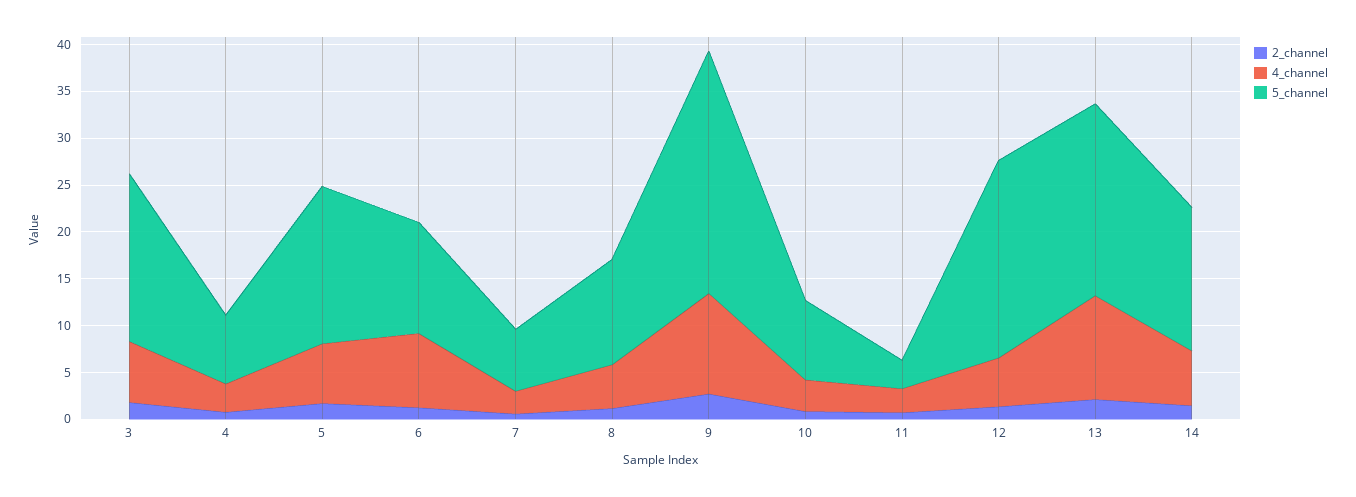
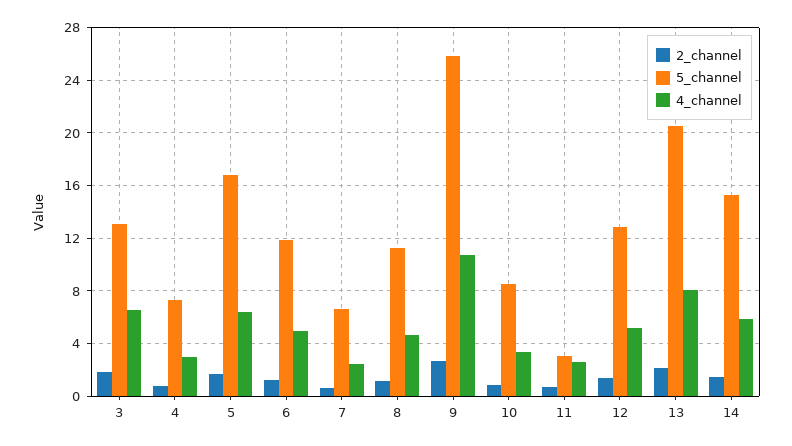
  {
    "2_channel": {
      "3": 2,
      "4": 1,
      "5": 1.5,
      "6": 1,
      "7": 0.5,
      "8": 1,
      "9": 2.5,
      "10": 1,
      "11": 0.5,
      "12": 1.5,
      "13": 2,
      "14": 1.5
    },
    "4_channel": {
      "3": 6.5,
      "4": 3,
      "5": 6.5,
-     "6": 8,
+     "6": 5,
      "7": 2.5,
      "8": 4.5,
      "9": 11,
      "10": 3.5,
      "11": 2.5,
      "12": 5,
-     "13": 11,
+     "13": 8,
      "14": 6
    },
    "5_channel": {
-     "3": 18,
+     "3": 13,
      "4": 7.5,
      "5": 17,
      "6": 12,
      "7": 6.5,
      "8": 11.5,
      "9": 26,
      "10": 8.5,
      "11": 3,
-     "12": 21,
+     "12": 13,
      "13": 20.5,
      "14": 15.5
    }
  }

